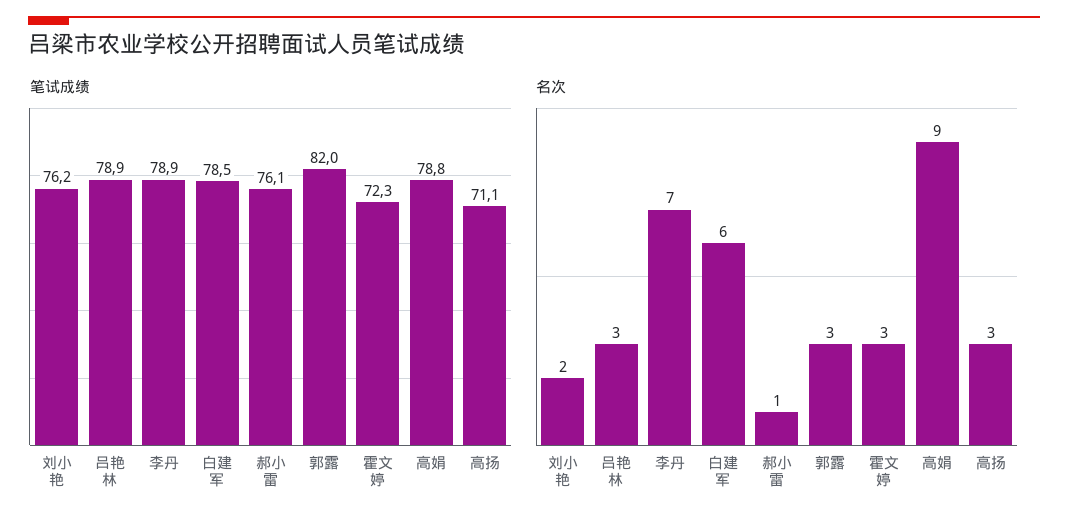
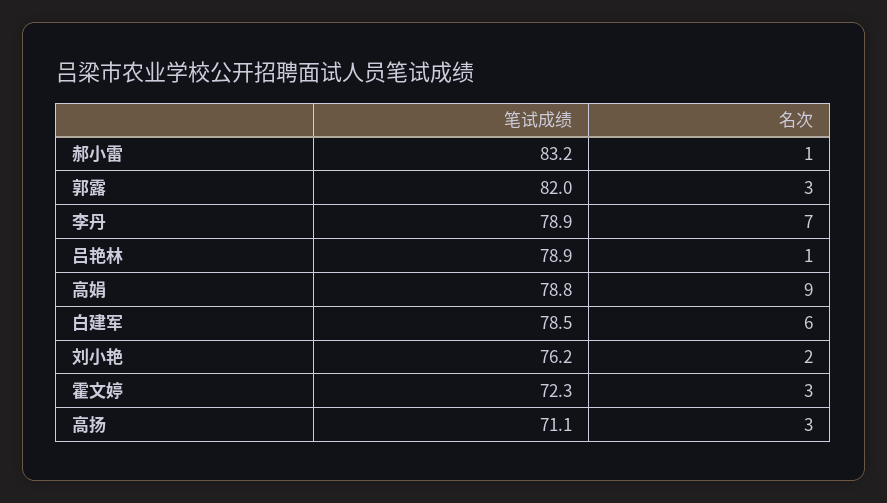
  {
    "笔试成绩": {
      "刘小艳": 76.2,
      "吕艳林": 78.9,
      "李丹": 78.9,
      "白建军": 78.5,
-     "郝小雷": 76.1,
+     "郝小雷": 83.2,
      "郭露": 82,
      "霍文婷": 72.3,
      "高娟": 78.8,
      "高扬": 71.1
    },
    "名次": {
      "刘小艳": 2,
-     "吕艳林": 3,
+     "吕艳林": 1,
      "李丹": 7,
      "白建军": 6,
      "郝小雷": 1,
      "郭露": 3,
      "霍文婷": 3,
      "高娟": 9,
      "高扬": 3
    }
  }

